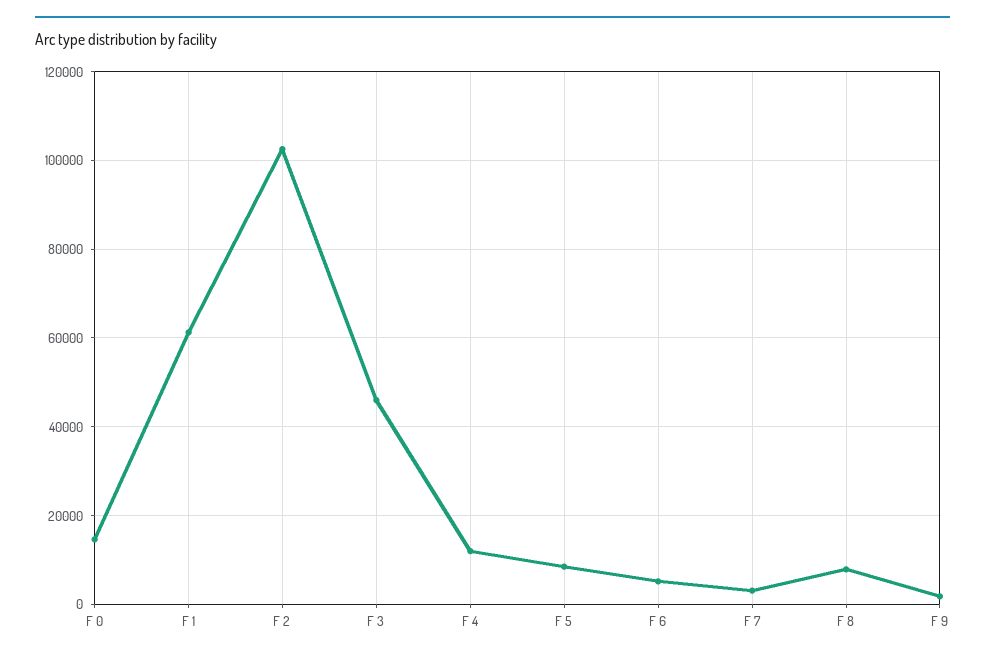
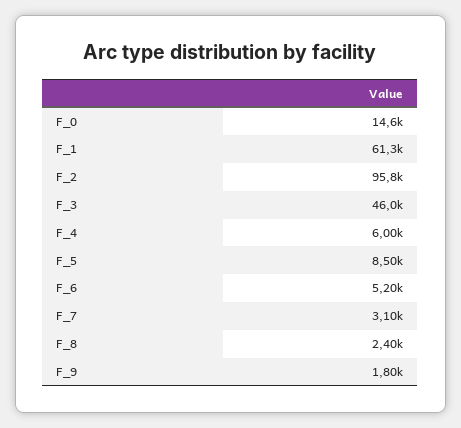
  {
    "F 0": 14600,
    "F 1": 61300,
-   "F 2": 102000,
+   "F 2": 95800,
    "F 3": 46000,
-   "F 4": 12000,
+   "F 4": 6000,
    "F 5": 8500,
    "F 6": 5200,
    "F 7": 3100,
-   "F 8": 8000,
+   "F 8": 2400,
    "F 9": 1800
  }

